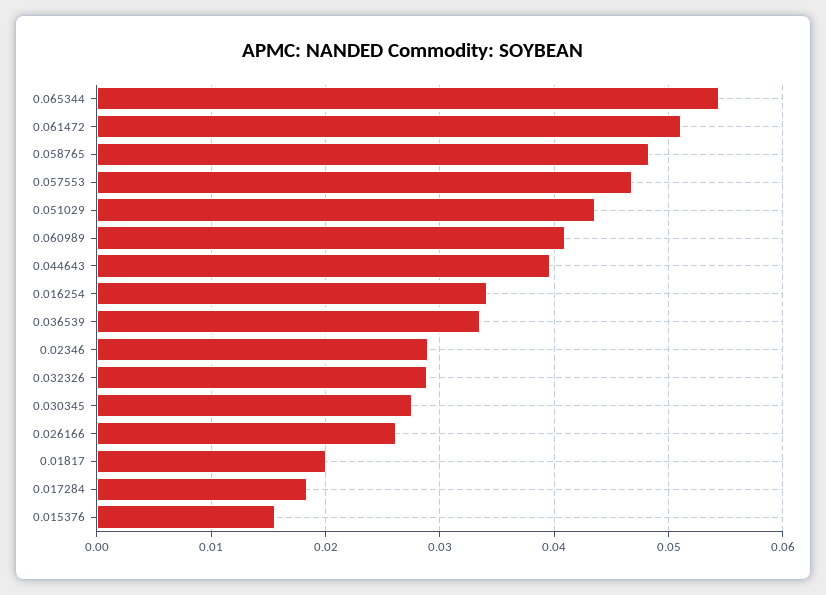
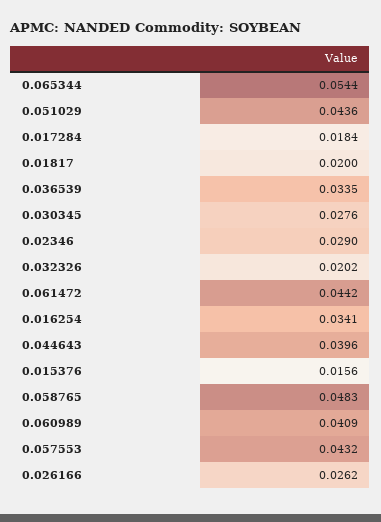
  {
    "0.065344": 0.0544,
-   "0.061472": 0.051,
+   "0.061472": 0.0442,
    "0.058765": 0.0483,
-   "0.057553": 0.047,
+   "0.057553": 0.0432,
    "0.051029": 0.0436,
    "0.060989": 0.0409,
    "0.044643": 0.0396,
    "0.016254": 0.0341,
    "0.036539": 0.0335,
    "0.02346": 0.029,
-   "0.032326": 0.029,
+   "0.032326": 0.0202,
    "0.030345": 0.0276,
    "0.026166": 0.0262,
    "0.01817": 0.02,
    "0.017284": 0.0184,
    "0.015376": 0.0156
  }

